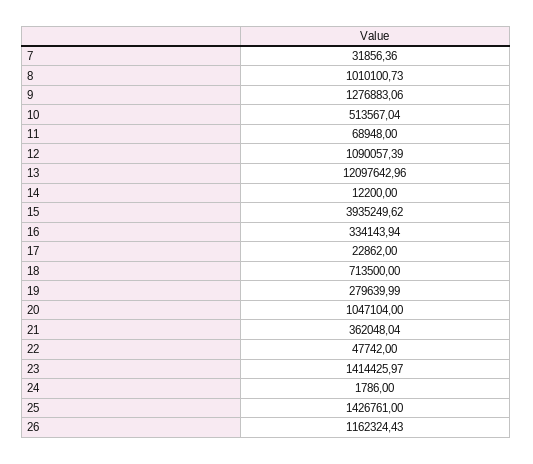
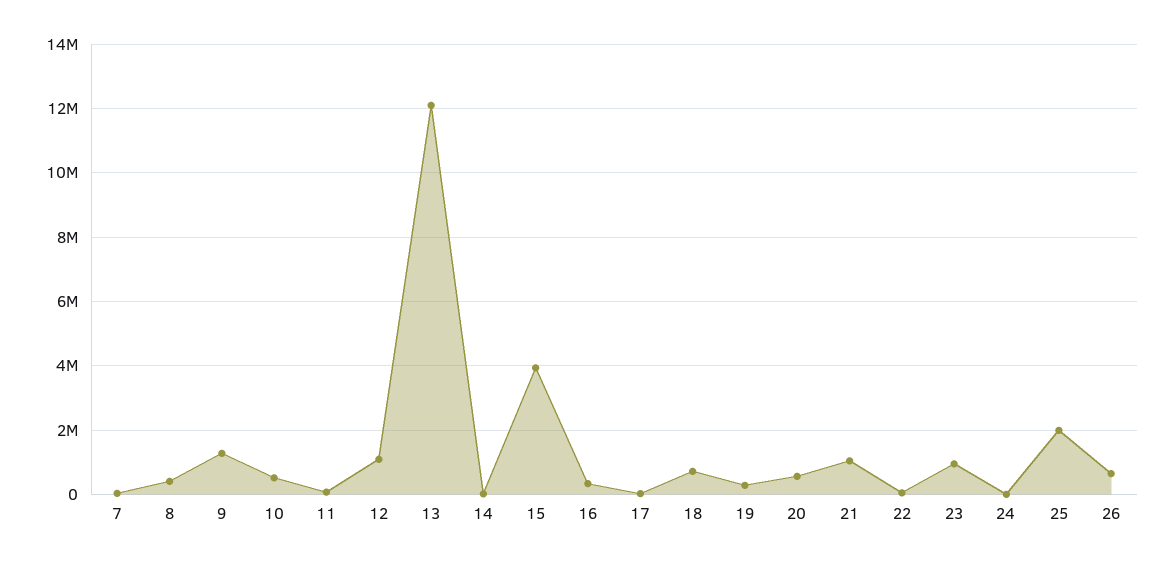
  {
    "7": 31856.36,
-   "8": 1010100.73,
+   "8": 400000,
    "9": 1276883.06,
    "10": 513567.04,
    "11": 68948,
    "12": 1090057.39,
    "13": 12097642.96,
    "14": 12200,
    "15": 3935249.62,
    "16": 334143.94,
    "17": 22862,
    "18": 713500,
    "19": 279639.99,
-   "20": 1047104,
+   "20": 600000,
-   "21": 362048.04,
+   "21": 1000000,
    "22": 47742,
-   "23": 1414425.97,
+   "23": 1000000,
    "24": 1786,
-   "25": 1426761,
+   "25": 2000000,
-   "26": 1162324.43
+   "26": 600000
  }

